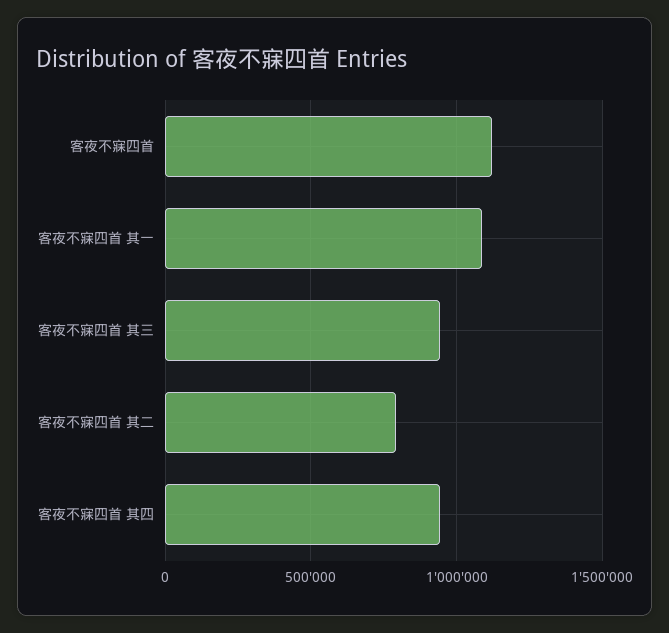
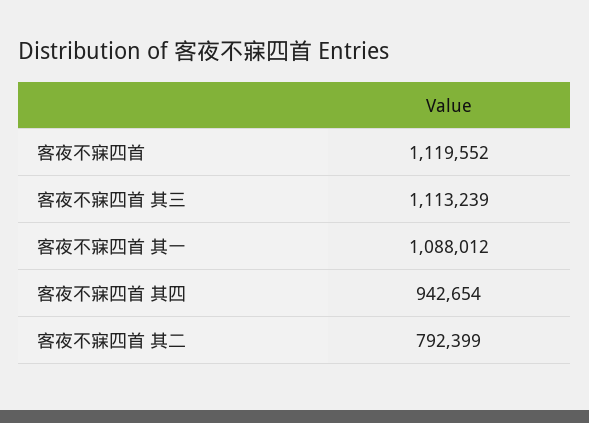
  {
    "客夜不寐四首": 1119552,
    "客夜不寐四首 其一": 1088012,
-   "客夜不寐四首 其三": 950000,
+   "客夜不寐四首 其三": 1113239,
    "客夜不寐四首 其二": 792399,
    "客夜不寐四首 其四": 942654
  }

